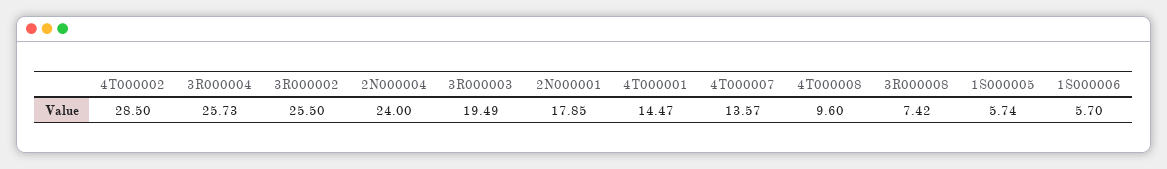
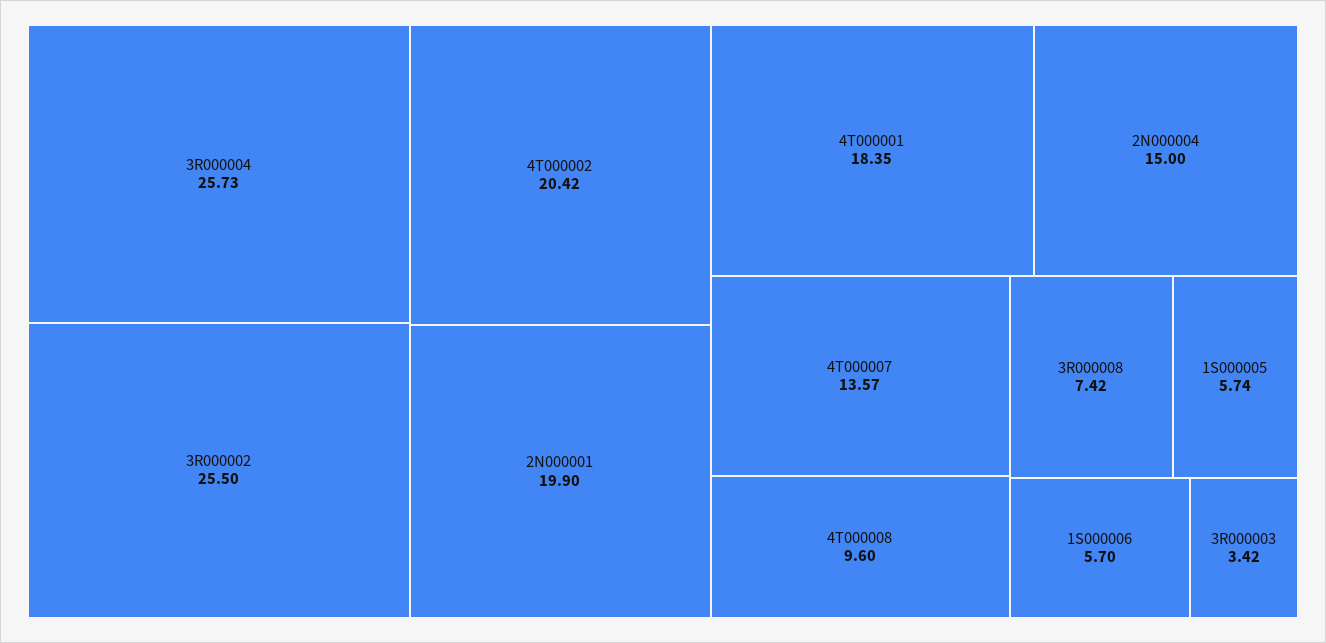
  {
-   "4T000002": 28.5,
+   "4T000002": 20.42,
    "3R000004": 25.73,
    "3R000002": 25.5,
-   "2N000004": 24,
+   "2N000004": 15,
-   "3R000003": 19.49,
+   "3R000003": 3.42,
-   "2N000001": 17.85,
+   "2N000001": 19.9,
-   "4T000001": 14.47,
+   "4T000001": 18.35,
    "4T000007": 13.57,
    "4T000008": 9.6,
    "3R000008": 7.42,
    "1S000005": 5.74,
    "1S000006": 5.7
  }

